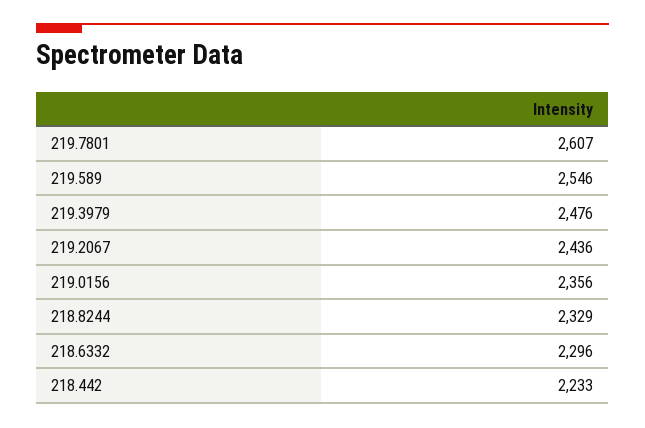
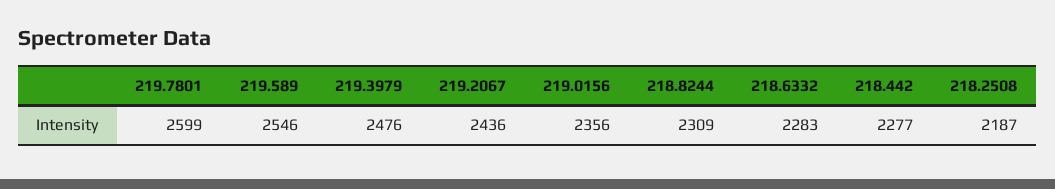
  {
-   "219.7801": 2607,
+   "219.7801": 2599,
    "219.589": 2546,
    "219.3979": 2476,
    "219.2067": 2436,
    "219.0156": 2356,
-   "218.8244": 2329,
+   "218.8244": 2309,
-   "218.6332": 2296,
+   "218.6332": 2283,
-   "218.442": 2233
+   "218.442": 2277,
+   "218.2508": 2187
  }

